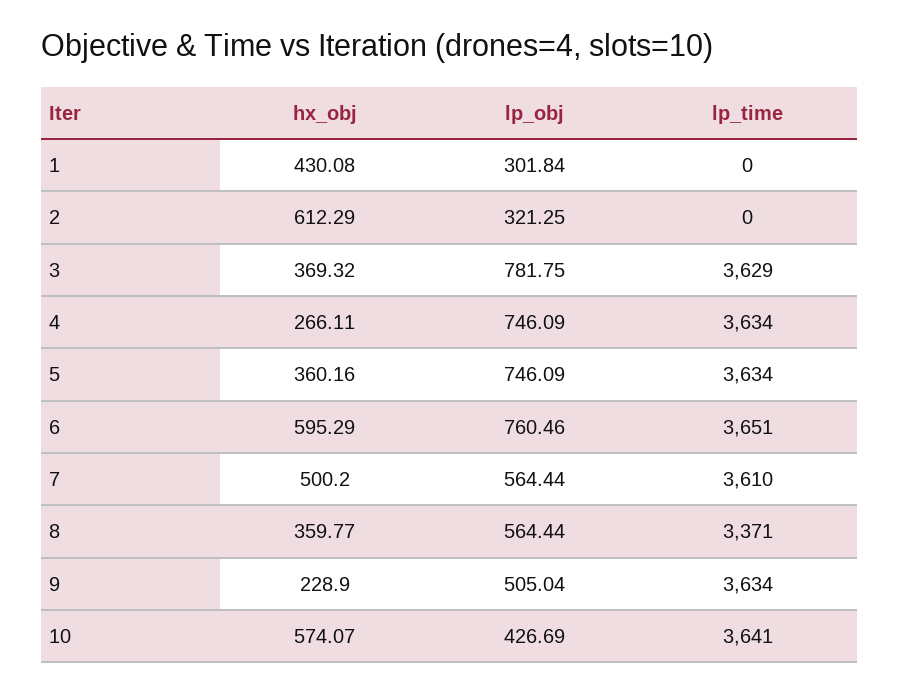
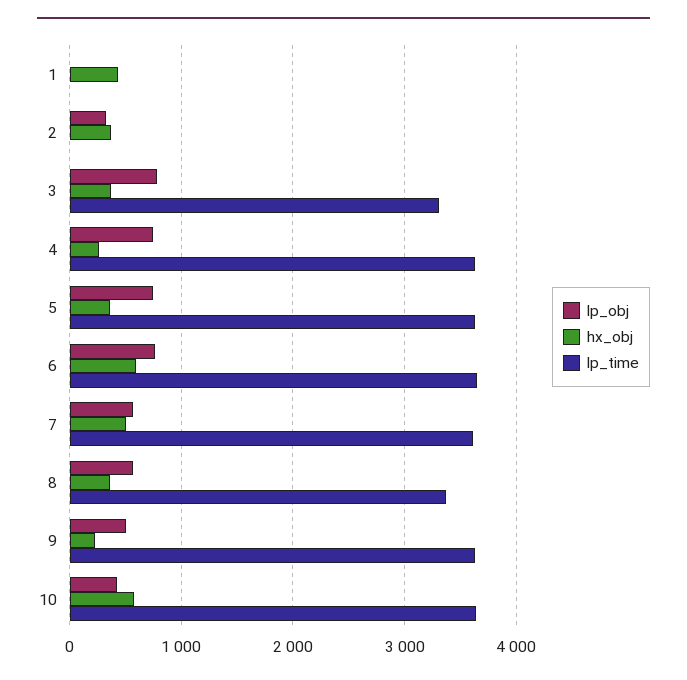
  {
    "hx_obj": {
      "1": 430.08,
-     "2": 612.29,
+     "2": 400,
      "3": 369.32,
      "4": 266.11,
      "5": 360.16,
      "6": 595.29,
      "7": 500.2,
      "8": 359.77,
      "9": 228.9,
      "10": 574.07
    },
    "lp_obj": {
-     "1": 301.84,
+     "1": 0,
      "2": 321.25,
      "3": 781.75,
      "4": 746.09,
      "5": 746.09,
      "6": 760.46,
      "7": 564.44,
      "8": 564.44,
      "9": 505.04,
      "10": 426.69
    },
    "lp_time": {
      "1": 0,
      "2": 0,
-     "3": 3629,
+     "3": 3300,
      "4": 3634,
      "5": 3634,
      "6": 3651,
      "7": 3610,
      "8": 3371,
      "9": 3634,
      "10": 3641
    }
  }

